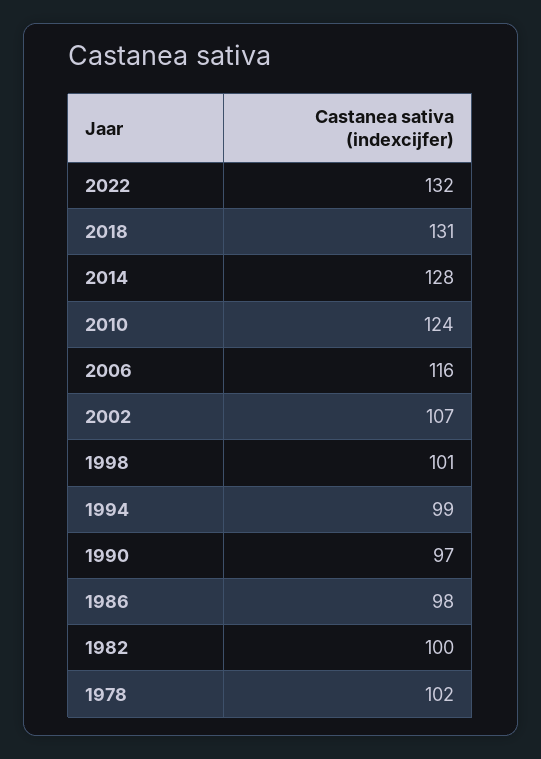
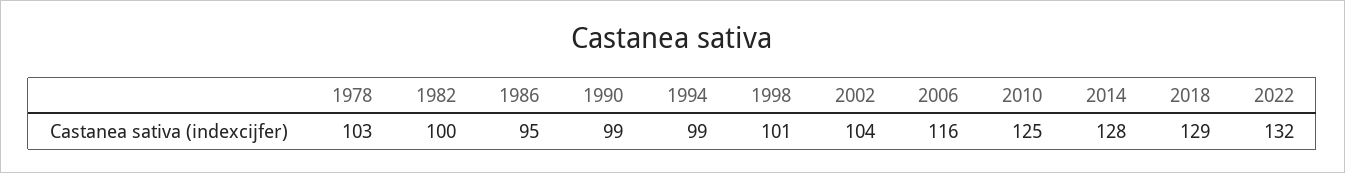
  {
    "2022": 132,
-   "2018": 131,
+   "2018": 129,
    "2014": 128,
-   "2010": 124,
+   "2010": 125,
    "2006": 116,
-   "2002": 107,
+   "2002": 104,
    "1998": 101,
    "1994": 99,
-   "1990": 97,
+   "1990": 99,
-   "1986": 98,
+   "1986": 95,
    "1982": 100,
-   "1978": 102
+   "1978": 103
  }

